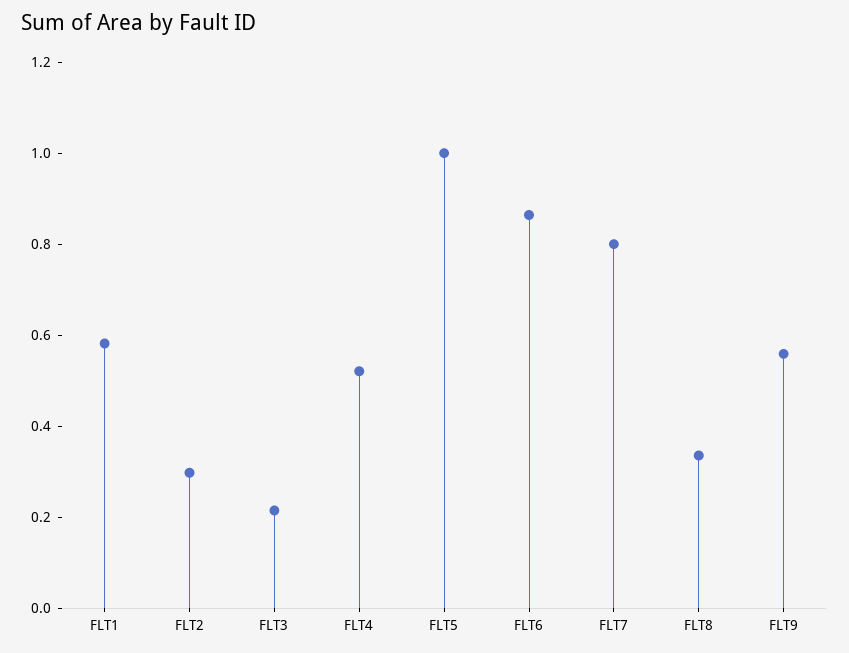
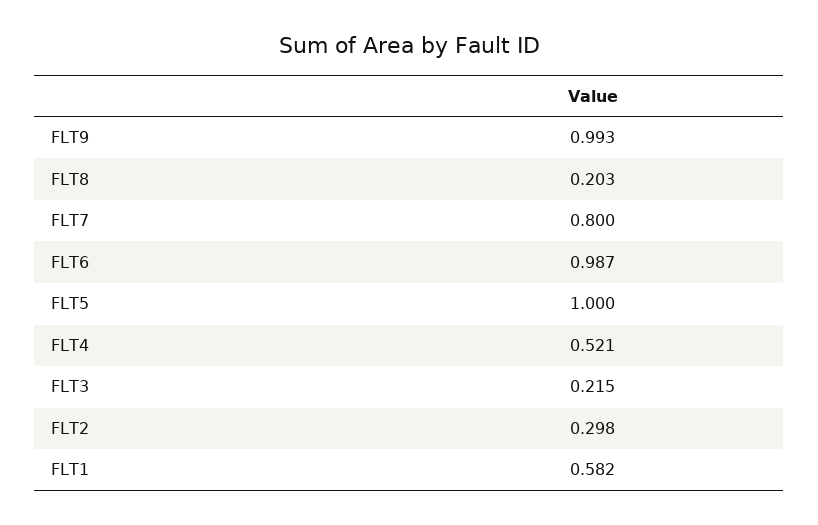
  {
    "FLT1": 0.582,
    "FLT2": 0.298,
    "FLT3": 0.215,
    "FLT4": 0.521,
    "FLT5": 1,
-   "FLT6": 0.85,
+   "FLT6": 0.987,
    "FLT7": 0.8,
-   "FLT8": 0.35,
+   "FLT8": 0.203,
-   "FLT9": 0.55
+   "FLT9": 0.993
  }

